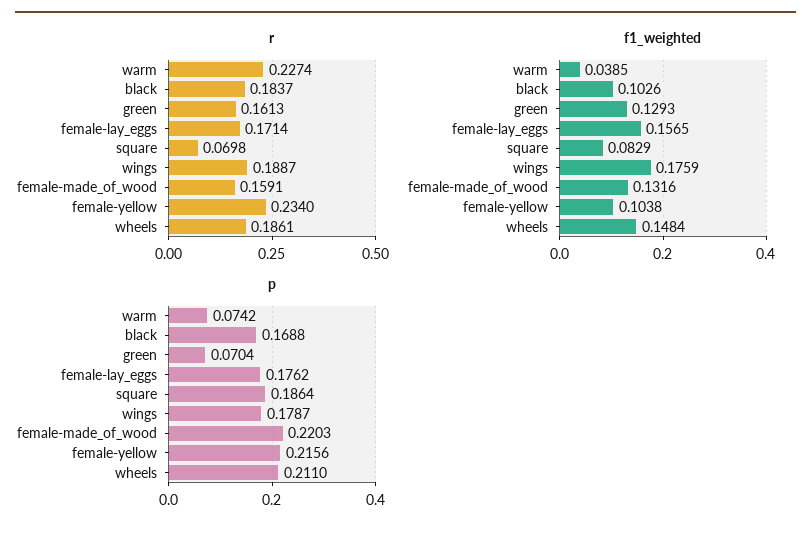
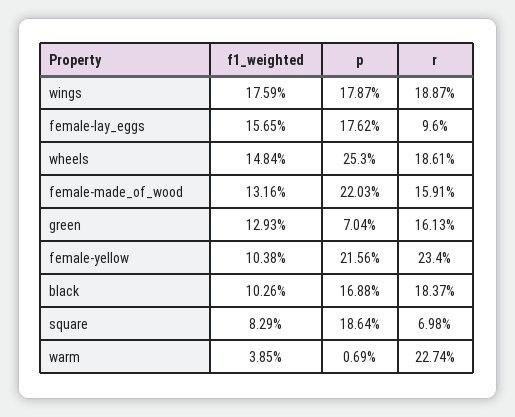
  {
    "r": {
      "warm": 0.2274,
      "black": 0.1837,
      "green": 0.1613,
-     "female-lay_eggs": 0.1714,
+     "female-lay_eggs": 0.096,
      "square": 0.0698,
      "wings": 0.1887,
      "female-made_of_wood": 0.1591,
      "female-yellow": 0.234,
      "wheels": 0.1861
    },
    "f1_weighted": {
      "warm": 0.0385,
      "black": 0.1026,
      "green": 0.1293,
      "female-lay_eggs": 0.1565,
      "square": 0.0829,
      "wings": 0.1759,
      "female-made_of_wood": 0.1316,
      "female-yellow": 0.1038,
      "wheels": 0.1484
    },
    "p": {
-     "warm": 0.0742,
+     "warm": 0.0069,
      "black": 0.1688,
      "green": 0.0704,
      "female-lay_eggs": 0.1762,
      "square": 0.1864,
      "wings": 0.1787,
      "female-made_of_wood": 0.2203,
      "female-yellow": 0.2156,
-     "wheels": 0.211
+     "wheels": 0.253
    }
  }

